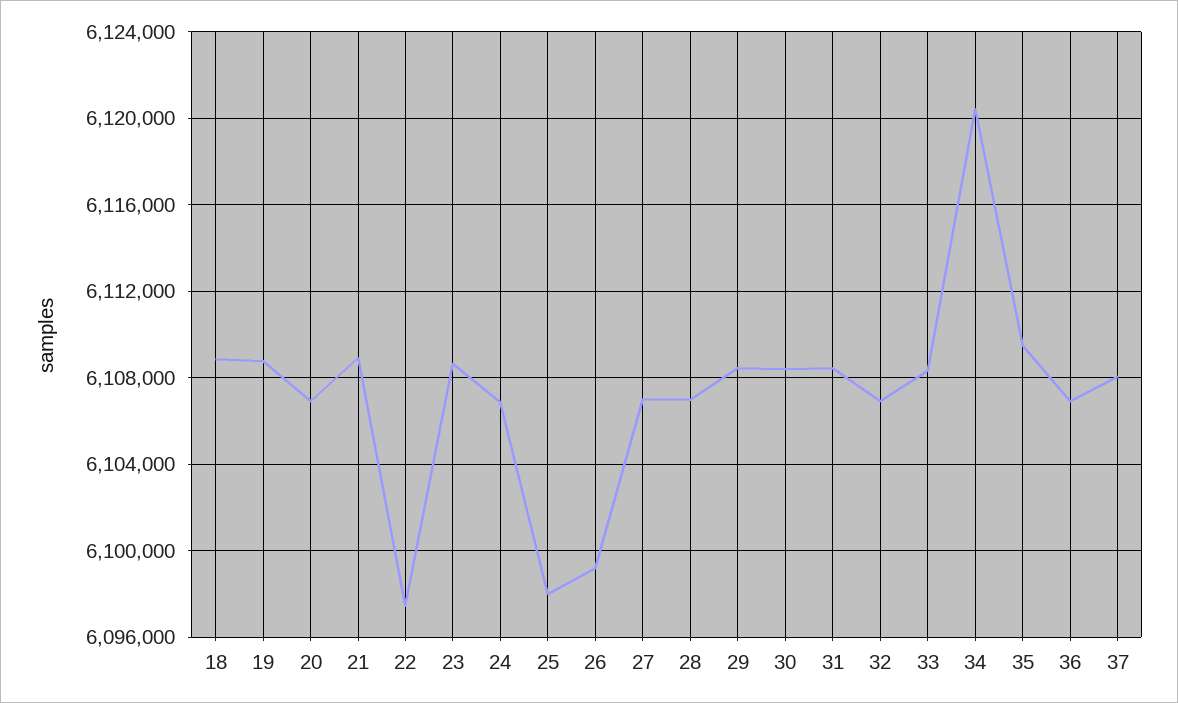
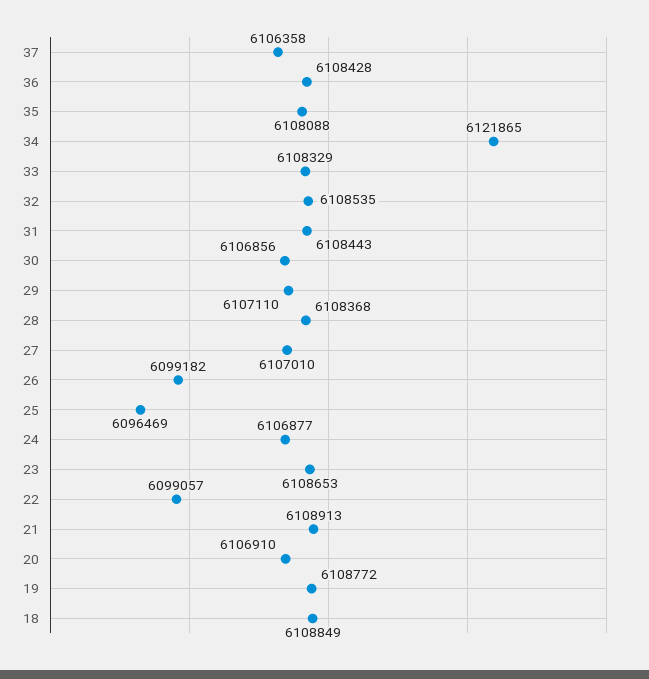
  {
    "18": 6108849,
    "19": 6108772,
    "20": 6106910,
    "21": 6108913,
-   "22": 6097500,
+   "22": 6099057,
    "23": 6108653,
    "24": 6106877,
-   "25": 6098000,
+   "25": 6096469,
    "26": 6099182,
    "27": 6107010,
-   "28": 6107000,
+   "28": 6108368,
-   "29": 6108500,
+   "29": 6107110,
-   "30": 6108500,
+   "30": 6106856,
    "31": 6108443,
-   "32": 6107000,
+   "32": 6108535,
    "33": 6108329,
-   "34": 6120500,
+   "34": 6121865,
-   "35": 6109500,
+   "35": 6108088,
-   "36": 6107000,
+   "36": 6108428,
-   "37": 6108000
+   "37": 6106358
  }

